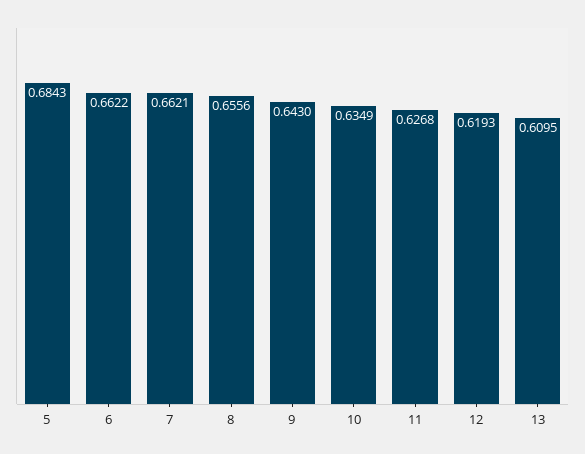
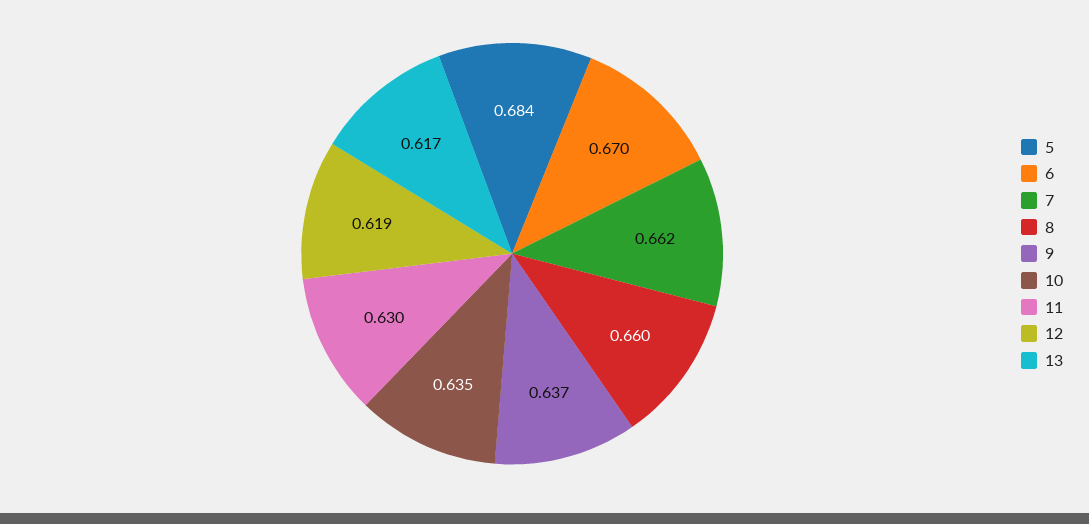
  {
    "5": 0.6843,
-   "6": 0.6622,
+   "6": 0.67,
    "7": 0.6621,
-   "8": 0.6556,
+   "8": 0.66,
-   "9": 0.643,
+   "9": 0.637,
    "10": 0.6349,
-   "11": 0.6268,
+   "11": 0.63,
    "12": 0.6193,
-   "13": 0.6095
+   "13": 0.617
  }

